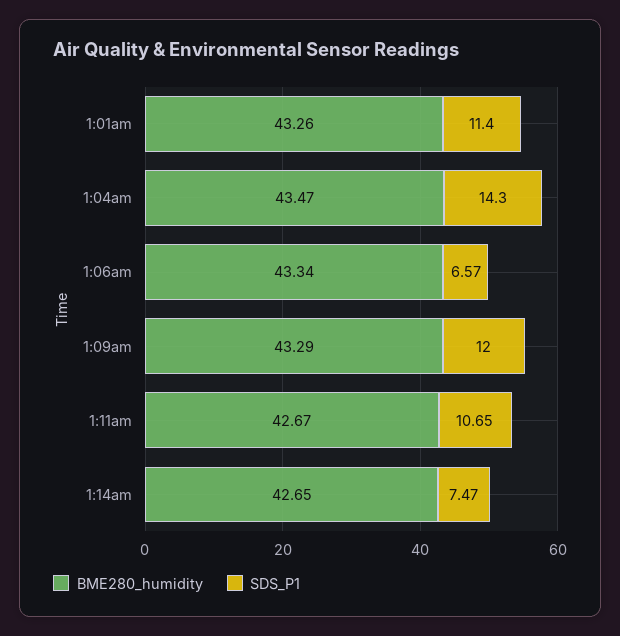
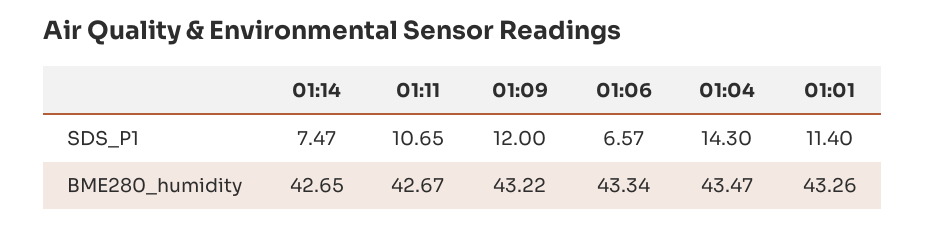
  {
    "BME280_humidity": {
      "1:01am": 43.26,
      "1:04am": 43.47,
      "1:06am": 43.34,
-     "1:09am": 43.29,
+     "1:09am": 43.22,
      "1:11am": 42.67,
      "1:14am": 42.65
    },
    "SDS_P1": {
      "1:01am": 11.4,
      "1:04am": 14.3,
      "1:06am": 6.57,
      "1:09am": 12,
      "1:11am": 10.65,
      "1:14am": 7.47
    }
  }

